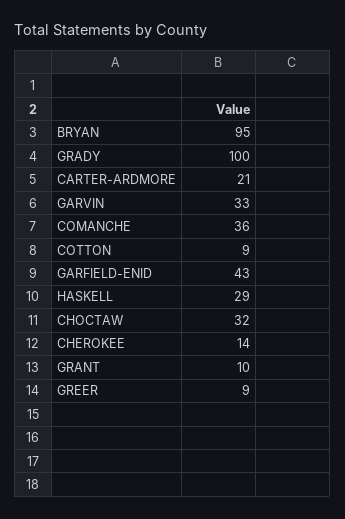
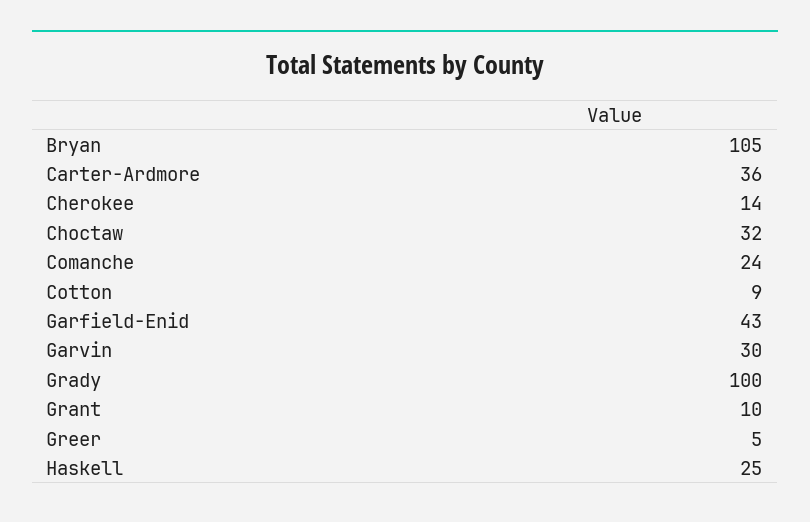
  {
-   "BRYAN": 95,
+   "BRYAN": 105,
    "GRADY": 100,
-   "CARTER-ARDMORE": 21,
+   "CARTER-ARDMORE": 36,
-   "GARVIN": 33,
+   "GARVIN": 30,
-   "COMANCHE": 36,
+   "COMANCHE": 24,
    "COTTON": 9,
    "GARFIELD-ENID": 43,
-   "HASKELL": 29,
+   "HASKELL": 25,
    "CHOCTAW": 32,
    "CHEROKEE": 14,
    "GRANT": 10,
-   "GREER": 9
+   "GREER": 5
  }

